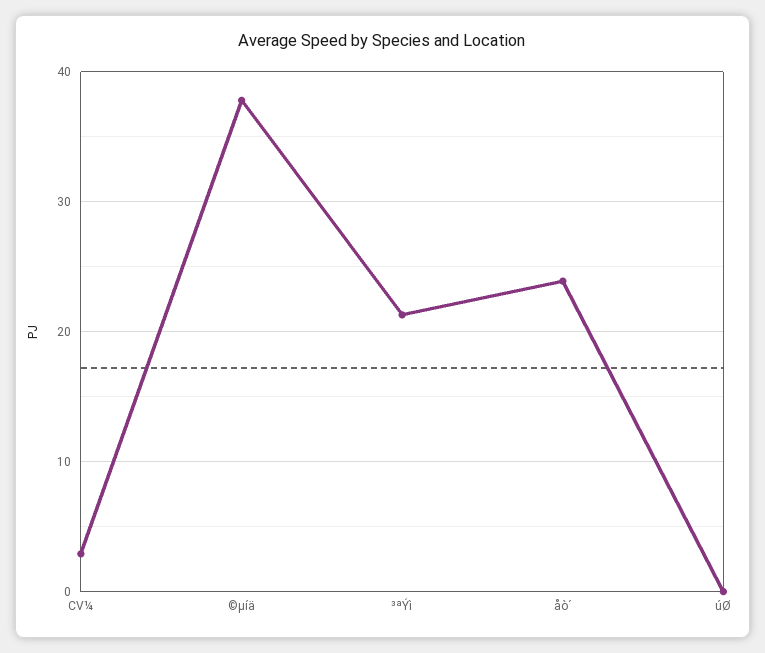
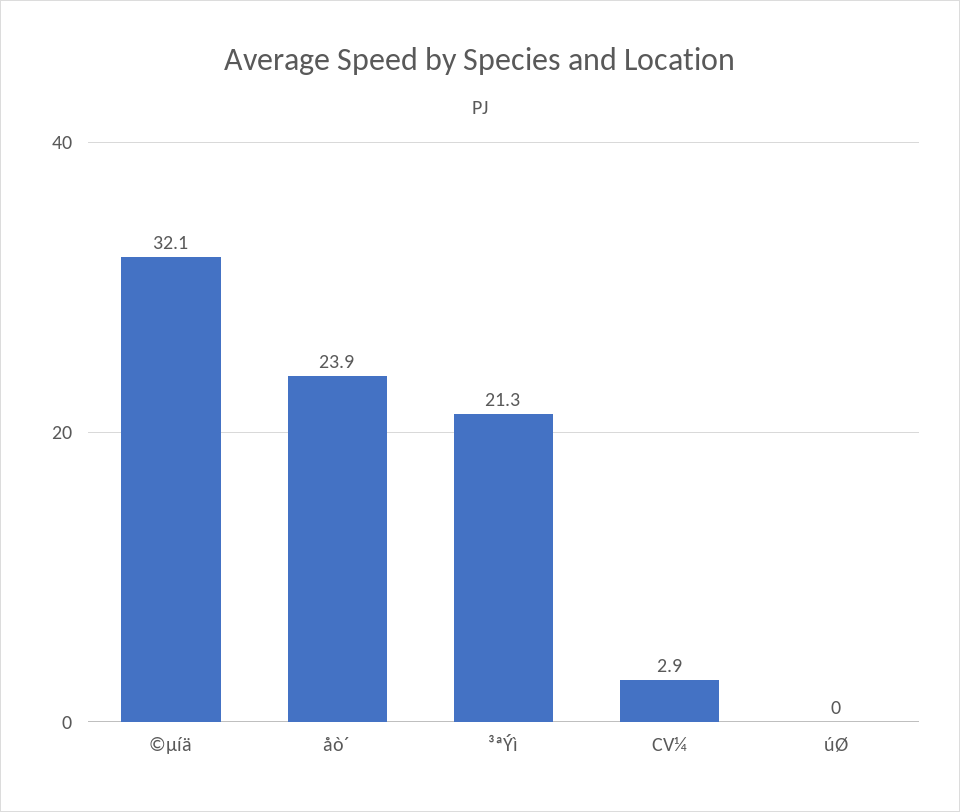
  {
    "CV¼": 2.9,
-   "©µíä": 38,
+   "©µíä": 32.1,
    "³ªÝì": 21.3,
    "åò´": 23.9,
    "úØ": 0
  }

